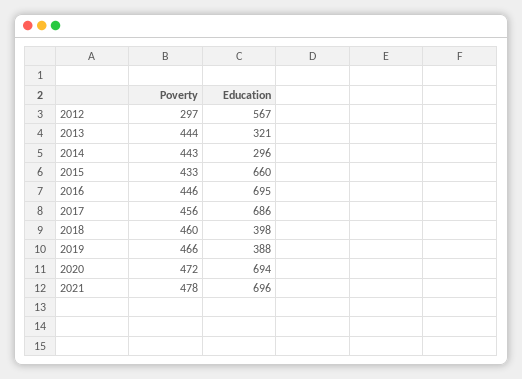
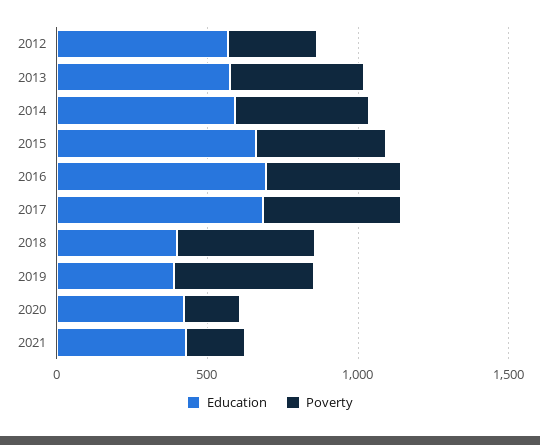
  {
    "Poverty": {
      "2012": 297,
      "2013": 444,
      "2014": 443,
      "2015": 433,
      "2016": 446,
      "2017": 456,
      "2018": 460,
      "2019": 466,
-     "2020": 472,
+     "2020": 200,
-     "2021": 478
+     "2021": 200
    },
    "Education": {
      "2012": 567,
-     "2013": 321,
+     "2013": 600,
-     "2014": 296,
+     "2014": 600,
      "2015": 660,
      "2016": 695,
      "2017": 686,
      "2018": 398,
      "2019": 388,
-     "2020": 694,
+     "2020": 400,
-     "2021": 696
+     "2021": 400
    }
  }

